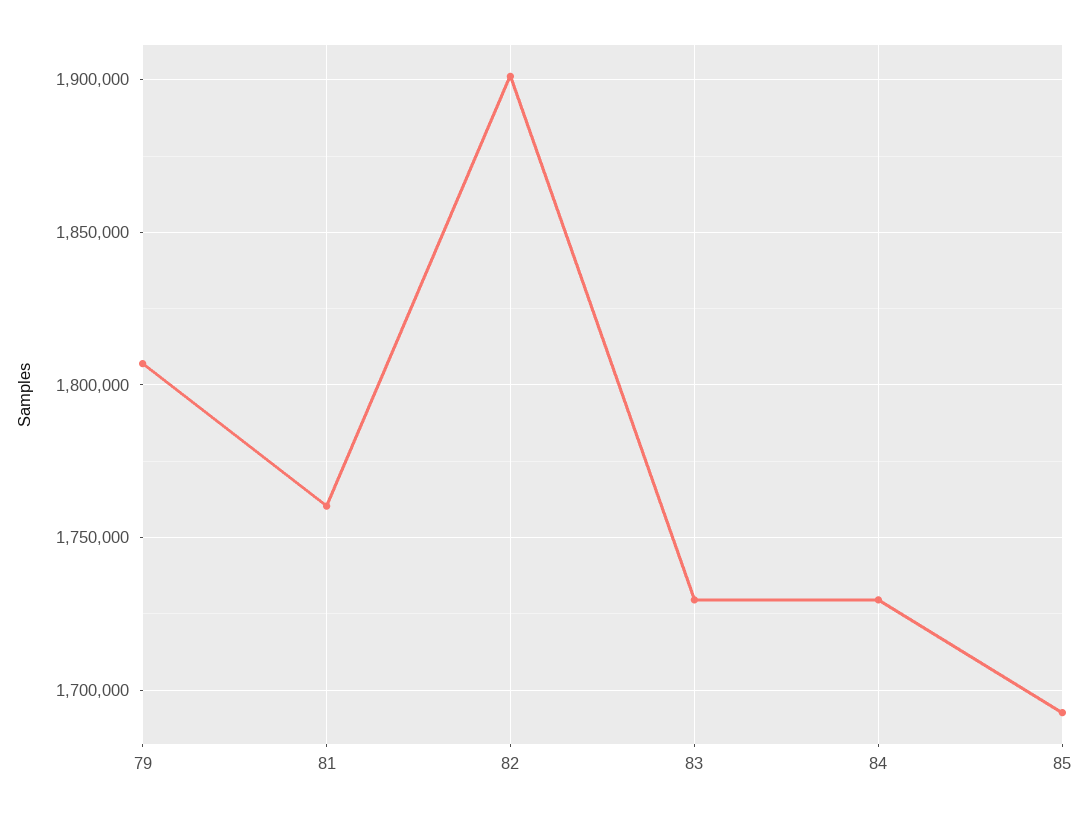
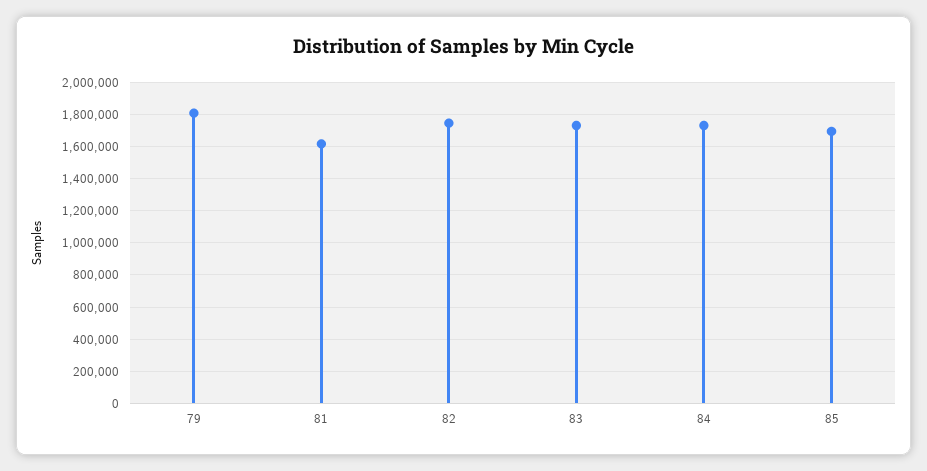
  {
    "79": 1805000,
-   "81": 1760000,
+   "81": 1600000,
-   "82": 1900000,
+   "82": 1750000,
    "83": 1730000,
    "84": 1730000,
    "85": 1695000
  }

